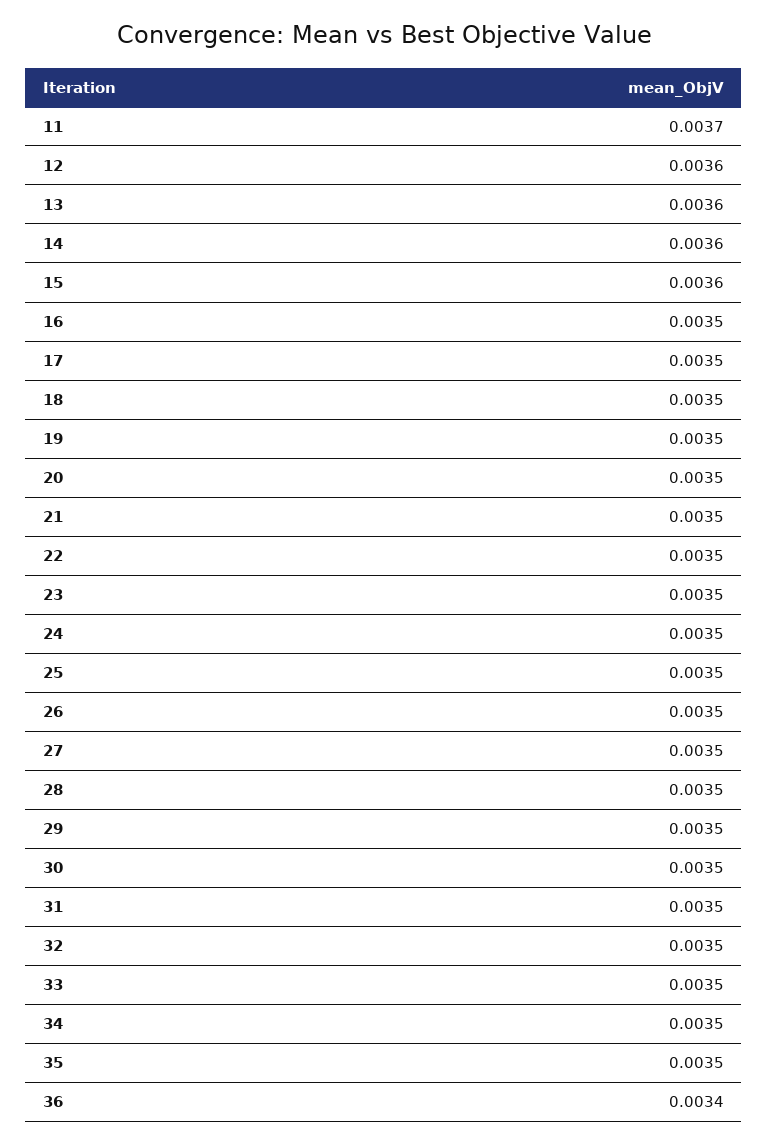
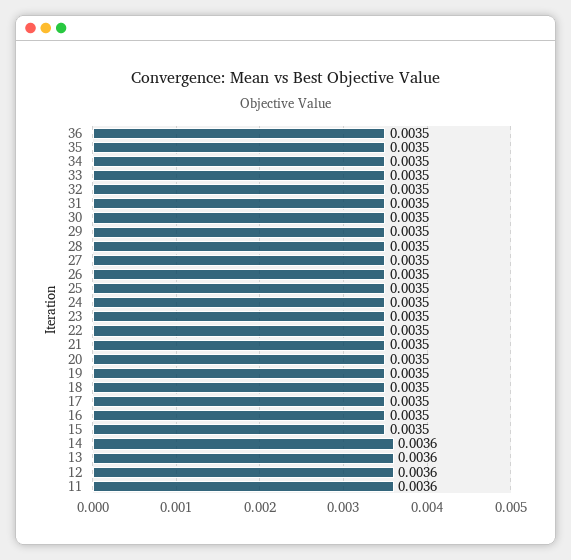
  {
-   "11": 0.0037,
+   "11": 0.0036,
    "12": 0.0036,
    "13": 0.0036,
    "14": 0.0036,
-   "15": 0.0036,
+   "15": 0.0035,
    "16": 0.0035,
    "17": 0.0035,
    "18": 0.0035,
    "19": 0.0035,
    "20": 0.0035,
    "21": 0.0035,
    "22": 0.0035,
    "23": 0.0035,
    "24": 0.0035,
    "25": 0.0035,
    "26": 0.0035,
    "27": 0.0035,
    "28": 0.0035,
    "29": 0.0035,
    "30": 0.0035,
    "31": 0.0035,
    "32": 0.0035,
    "33": 0.0035,
    "34": 0.0035,
    "35": 0.0035,
-   "36": 0.0034
+   "36": 0.0035
  }

